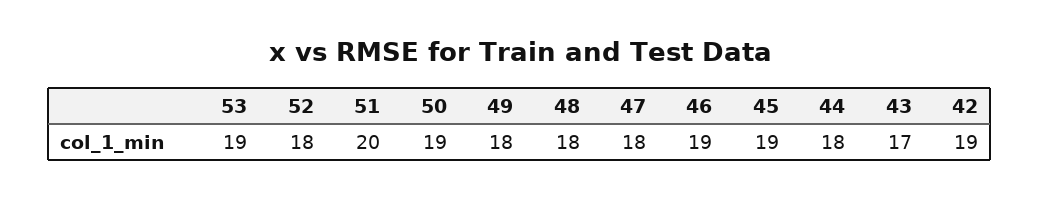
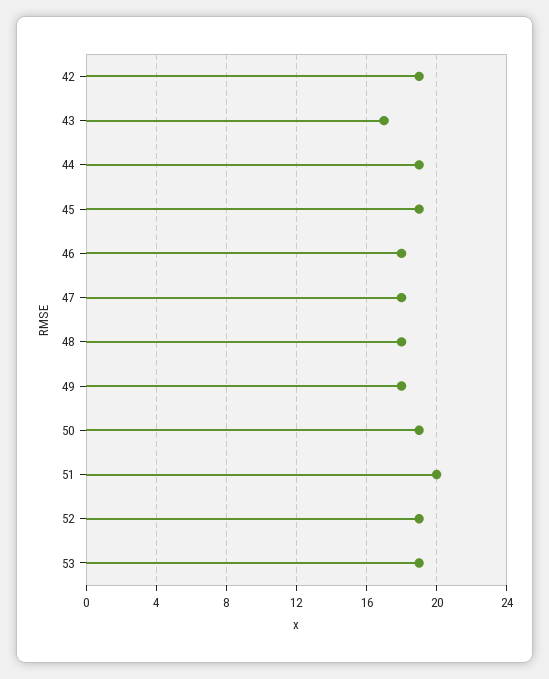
  {
    "53": 19,
-   "52": 18,
+   "52": 19,
    "51": 20,
    "50": 19,
    "49": 18,
    "48": 18,
    "47": 18,
-   "46": 19,
+   "46": 18,
    "45": 19,
-   "44": 18,
+   "44": 19,
    "43": 17,
    "42": 19
  }

